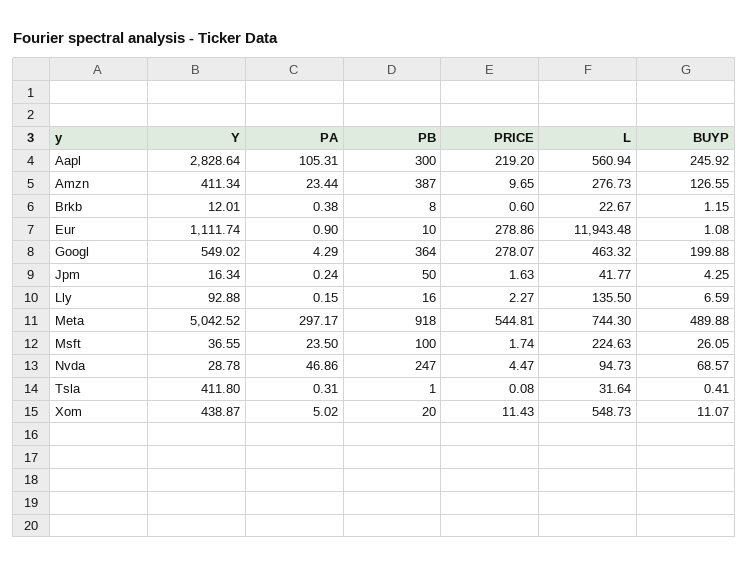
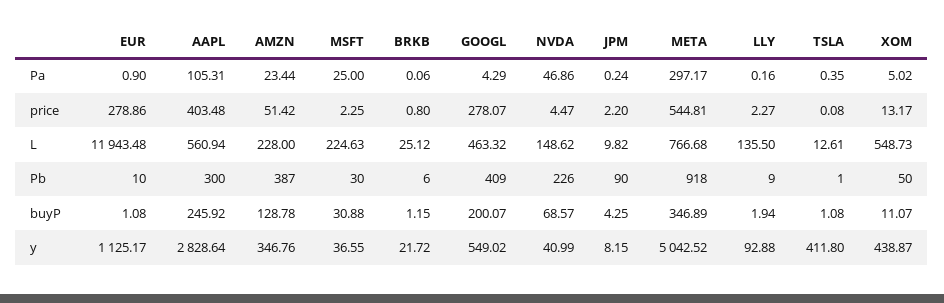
  {
    "Y": {
      "Aapl": 2828.64,
-     "Amzn": 411.34,
+     "Amzn": 346.76,
-     "Brkb": 12.01,
+     "Brkb": 21.72,
-     "Eur": 1111.74,
+     "Eur": 1125.17,
      "Googl": 549.02,
-     "Jpm": 16.34,
+     "Jpm": 8.15,
      "Lly": 92.88,
      "Meta": 5042.52,
      "Msft": 36.55,
-     "Nvda": 28.78,
+     "Nvda": 40.99,
      "Tsla": 411.8,
      "Xom": 438.87
    },
    "PA": {
      "Aapl": 105.31,
      "Amzn": 23.44,
-     "Brkb": 0.38,
+     "Brkb": 0.06,
      "Eur": 0.9,
      "Googl": 4.29,
      "Jpm": 0.24,
-     "Lly": 0.15,
+     "Lly": 0.16,
      "Meta": 297.17,
-     "Msft": 23.5,
+     "Msft": 25,
      "Nvda": 46.86,
-     "Tsla": 0.31,
+     "Tsla": 0.35,
      "Xom": 5.02
    },
    "PB": {
      "Aapl": 300,
      "Amzn": 387,
-     "Brkb": 8,
+     "Brkb": 6,
      "Eur": 10,
-     "Googl": 364,
+     "Googl": 409,
-     "Jpm": 50,
+     "Jpm": 90,
-     "Lly": 16,
+     "Lly": 9,
      "Meta": 918,
-     "Msft": 100,
+     "Msft": 30,
-     "Nvda": 247,
+     "Nvda": 226,
      "Tsla": 1,
-     "Xom": 20
+     "Xom": 50
    },
    "PRICE": {
-     "Aapl": 219.2,
+     "Aapl": 403.48,
-     "Amzn": 9.65,
+     "Amzn": 51.42,
-     "Brkb": 0.6,
+     "Brkb": 0.8,
      "Eur": 278.86,
      "Googl": 278.07,
-     "Jpm": 1.63,
+     "Jpm": 2.2,
      "Lly": 2.27,
      "Meta": 544.81,
-     "Msft": 1.74,
+     "Msft": 2.25,
      "Nvda": 4.47,
      "Tsla": 0.08,
-     "Xom": 11.43
+     "Xom": 13.17
    },
    "L": {
      "Aapl": 560.94,
-     "Amzn": 276.73,
+     "Amzn": 228,
-     "Brkb": 22.67,
+     "Brkb": 25.12,
      "Eur": 11943.48,
      "Googl": 463.32,
-     "Jpm": 41.77,
+     "Jpm": 9.82,
      "Lly": 135.5,
-     "Meta": 744.3,
+     "Meta": 766.68,
      "Msft": 224.63,
-     "Nvda": 94.73,
+     "Nvda": 148.62,
-     "Tsla": 31.64,
+     "Tsla": 12.61,
      "Xom": 548.73
    },
    "BUYP": {
      "Aapl": 245.92,
-     "Amzn": 126.55,
+     "Amzn": 128.78,
      "Brkb": 1.15,
      "Eur": 1.08,
-     "Googl": 199.88,
+     "Googl": 200.07,
      "Jpm": 4.25,
-     "Lly": 6.59,
+     "Lly": 1.94,
-     "Meta": 489.88,
+     "Meta": 346.89,
-     "Msft": 26.05,
+     "Msft": 30.88,
      "Nvda": 68.57,
-     "Tsla": 0.41,
+     "Tsla": 1.08,
      "Xom": 11.07
    }
  }

